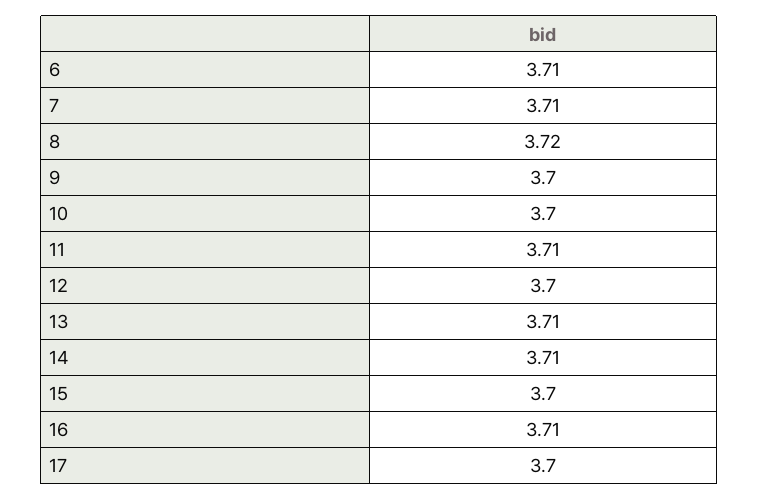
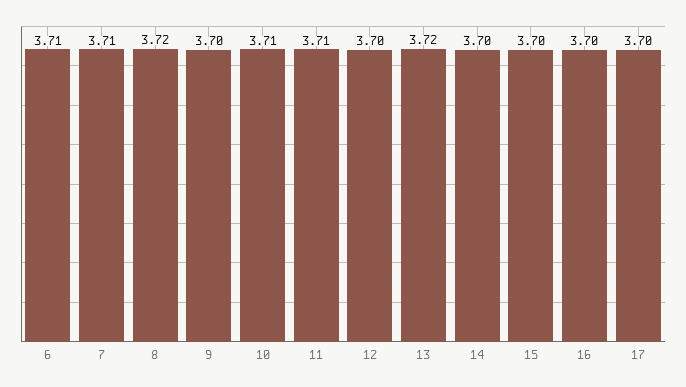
  {
    "6": 3.71,
    "7": 3.71,
    "8": 3.72,
    "9": 3.7,
-   "10": 3.7,
+   "10": 3.71,
    "11": 3.71,
    "12": 3.7,
-   "13": 3.71,
+   "13": 3.72,
-   "14": 3.71,
+   "14": 3.7,
    "15": 3.7,
-   "16": 3.71,
+   "16": 3.7,
    "17": 3.7
  }

